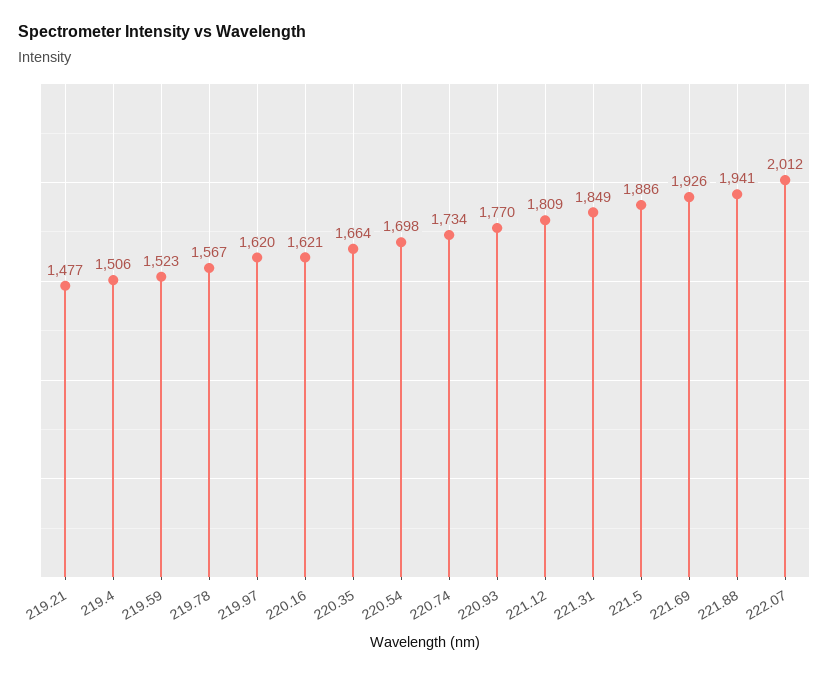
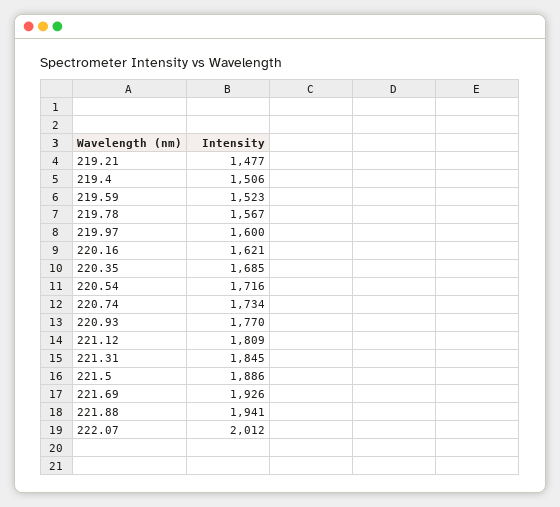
  {
    "219.21": 1477,
    "219.4": 1506,
    "219.59": 1523,
    "219.78": 1567,
-   "219.97": 1620,
+   "219.97": 1600,
    "220.16": 1621,
-   "220.35": 1664,
+   "220.35": 1685,
-   "220.54": 1698,
+   "220.54": 1716,
    "220.74": 1734,
    "220.93": 1770,
    "221.12": 1809,
-   "221.31": 1849,
+   "221.31": 1845,
    "221.5": 1886,
    "221.69": 1926,
    "221.88": 1941,
    "222.07": 2012
  }

